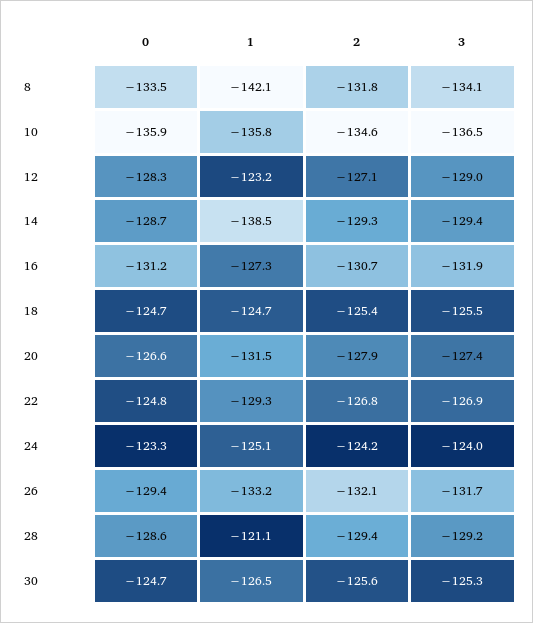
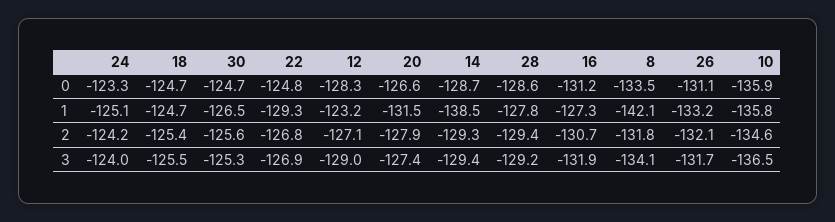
  {
    "0": {
      "8": -133.5,
      "10": -135.9,
      "12": -128.3,
      "14": -128.7,
      "16": -131.2,
      "18": -124.7,
      "20": -126.6,
      "22": -124.8,
      "24": -123.3,
-     "26": -129.4,
+     "26": -131.1,
      "28": -128.6,
      "30": -124.7
    },
    "1": {
      "8": -142.1,
      "10": -135.8,
      "12": -123.2,
      "14": -138.5,
      "16": -127.3,
      "18": -124.7,
      "20": -131.5,
      "22": -129.3,
      "24": -125.1,
      "26": -133.2,
-     "28": -121.1,
+     "28": -127.8,
      "30": -126.5
    },
    "2": {
      "8": -131.8,
      "10": -134.6,
      "12": -127.1,
      "14": -129.3,
      "16": -130.7,
      "18": -125.4,
      "20": -127.9,
      "22": -126.8,
      "24": -124.2,
      "26": -132.1,
      "28": -129.4,
      "30": -125.6
    },
    "3": {
      "8": -134.1,
      "10": -136.5,
      "12": -129,
      "14": -129.4,
      "16": -131.9,
      "18": -125.5,
      "20": -127.4,
      "22": -126.9,
      "24": -124,
      "26": -131.7,
      "28": -129.2,
      "30": -125.3
    }
  }

